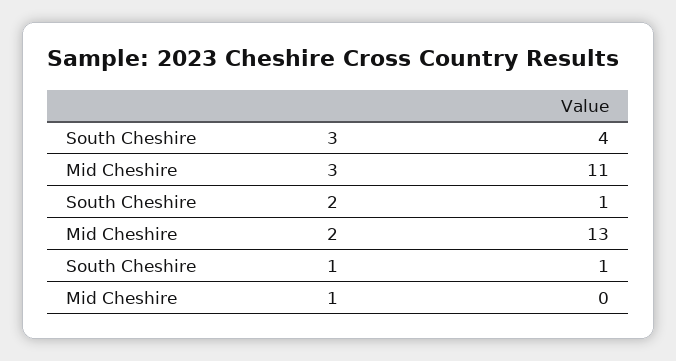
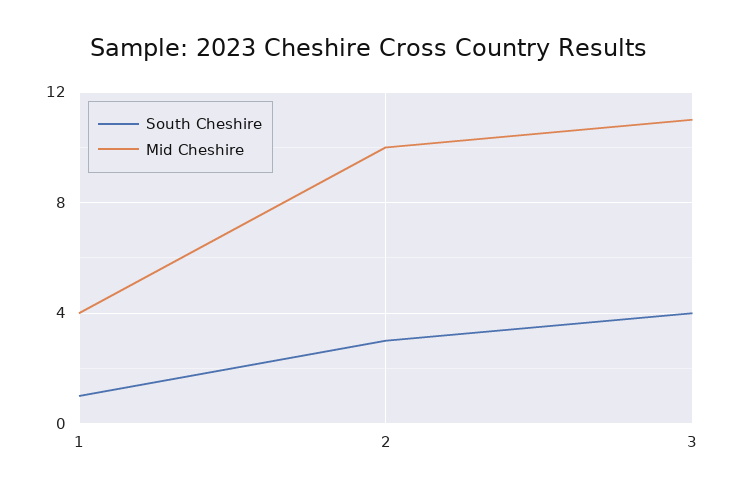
  {
    "South Cheshire": {
      "3": 4,
-     "2": 1,
+     "2": 3,
      "1": 1
    },
    "Mid Cheshire": {
      "3": 11,
-     "2": 13,
+     "2": 10,
-     "1": 0
+     "1": 4
    }
  }

